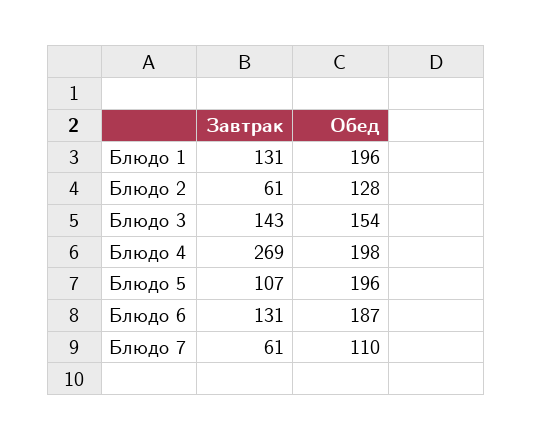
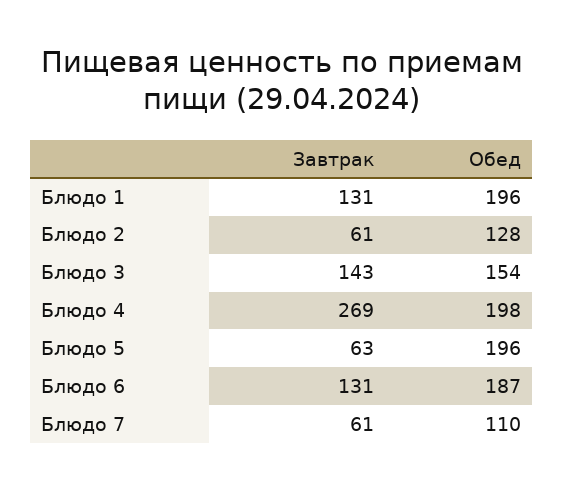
  {
    "Завтрак": {
      "Блюдо 1": 131,
      "Блюдо 2": 61,
      "Блюдо 3": 143,
      "Блюдо 4": 269,
-     "Блюдо 5": 107,
+     "Блюдо 5": 63,
      "Блюдо 6": 131,
      "Блюдо 7": 61
    },
    "Обед": {
      "Блюдо 1": 196,
      "Блюдо 2": 128,
      "Блюдо 3": 154,
      "Блюдо 4": 198,
      "Блюдо 5": 196,
      "Блюдо 6": 187,
      "Блюдо 7": 110
    }
  }

